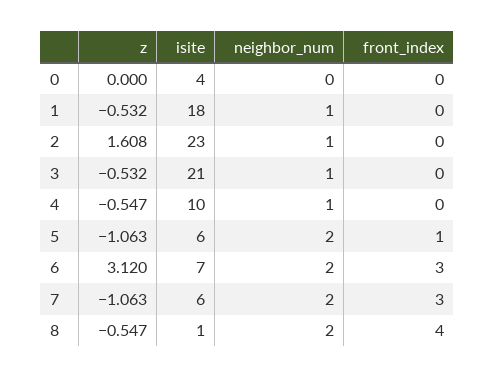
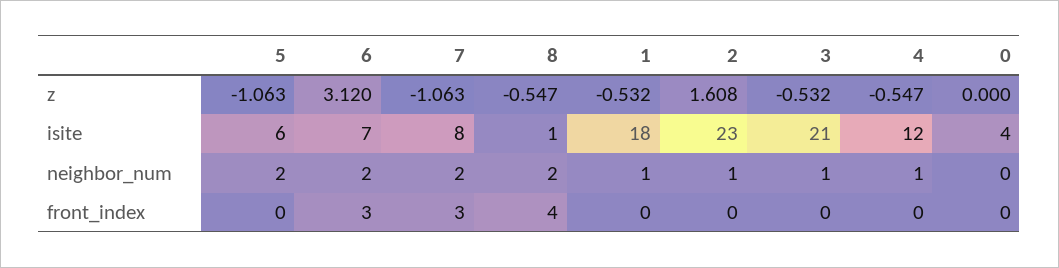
  {
    "z": {
      "0": 0,
      "1": -0.532,
      "2": 1.608,
      "3": -0.532,
      "4": -0.547,
      "5": -1.063,
      "6": 3.12,
      "7": -1.063,
      "8": -0.547
    },
    "isite": {
      "0": 4,
      "1": 18,
      "2": 23,
      "3": 21,
-     "4": 10,
+     "4": 12,
      "5": 6,
      "6": 7,
-     "7": 6,
+     "7": 8,
      "8": 1
    },
    "neighbor_num": {
      "0": 0,
      "1": 1,
      "2": 1,
      "3": 1,
      "4": 1,
      "5": 2,
      "6": 2,
      "7": 2,
      "8": 2
    },
    "front_index": {
      "0": 0,
      "1": 0,
      "2": 0,
      "3": 0,
      "4": 0,
-     "5": 1,
+     "5": 0,
      "6": 3,
      "7": 3,
      "8": 4
    }
  }

